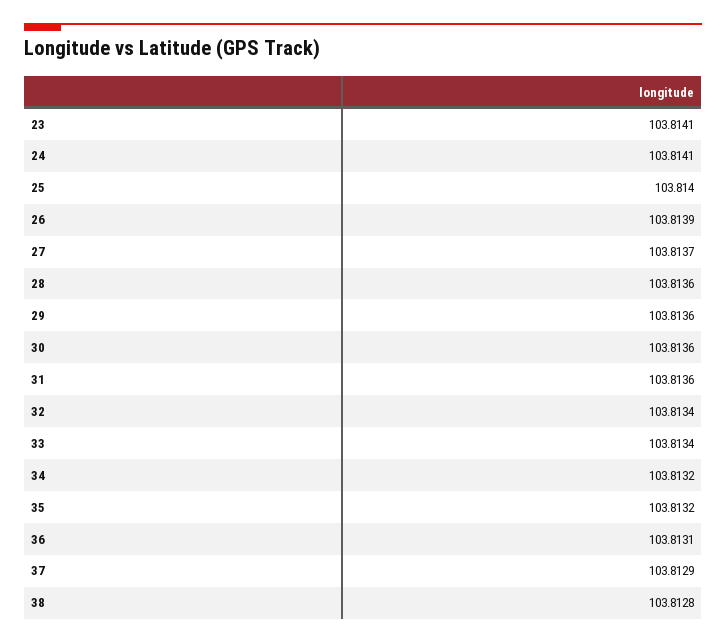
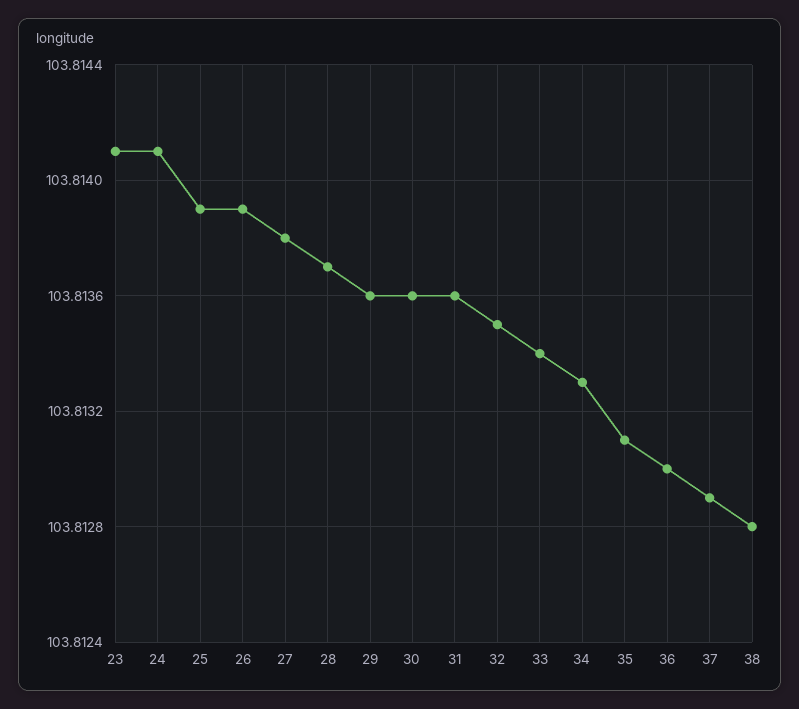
  {
    "23": 103.8141,
    "24": 103.8141,
-   "25": 103.814,
+   "25": 103.8139,
    "26": 103.8139,
-   "27": 103.8137,
+   "27": 103.8138,
-   "28": 103.8136,
+   "28": 103.8137,
    "29": 103.8136,
    "30": 103.8136,
    "31": 103.8136,
-   "32": 103.8134,
+   "32": 103.8135,
    "33": 103.8134,
-   "34": 103.8132,
+   "34": 103.8133,
-   "35": 103.8132,
+   "35": 103.8131,
-   "36": 103.8131,
+   "36": 103.813,
    "37": 103.8129,
    "38": 103.8128
  }

